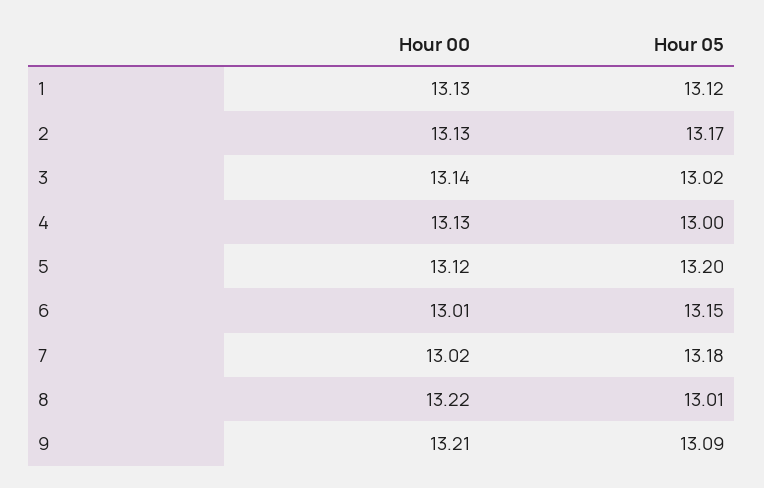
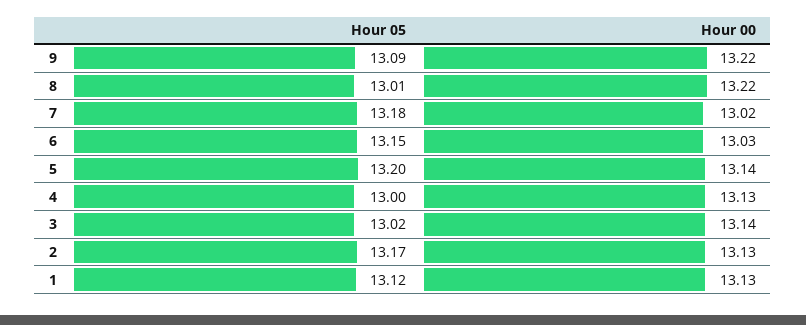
  {
    "Hour 00": {
      "1": 13.13,
      "2": 13.13,
      "3": 13.14,
      "4": 13.13,
-     "5": 13.12,
+     "5": 13.14,
-     "6": 13.01,
+     "6": 13.03,
      "7": 13.02,
      "8": 13.22,
-     "9": 13.21
+     "9": 13.22
    },
    "Hour 05": {
      "1": 13.12,
      "2": 13.17,
      "3": 13.02,
      "4": 13,
      "5": 13.2,
      "6": 13.15,
      "7": 13.18,
      "8": 13.01,
      "9": 13.09
    }
  }

